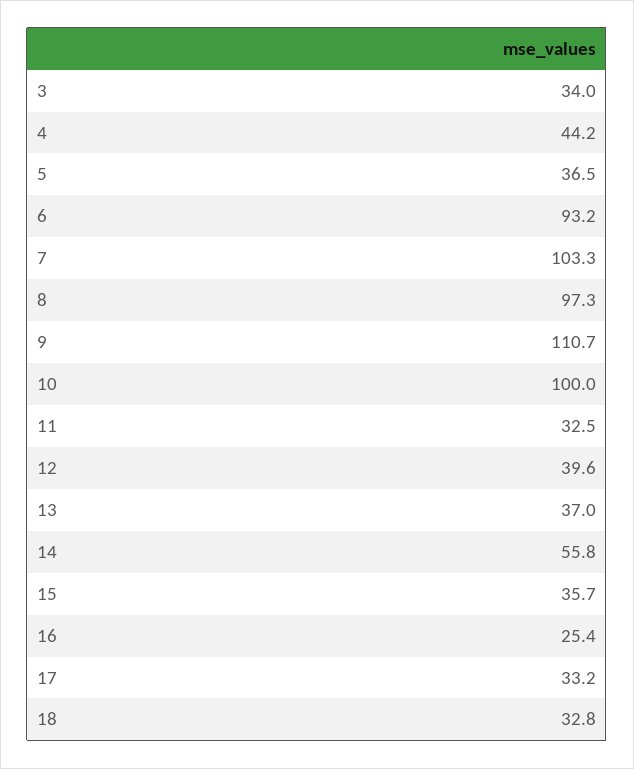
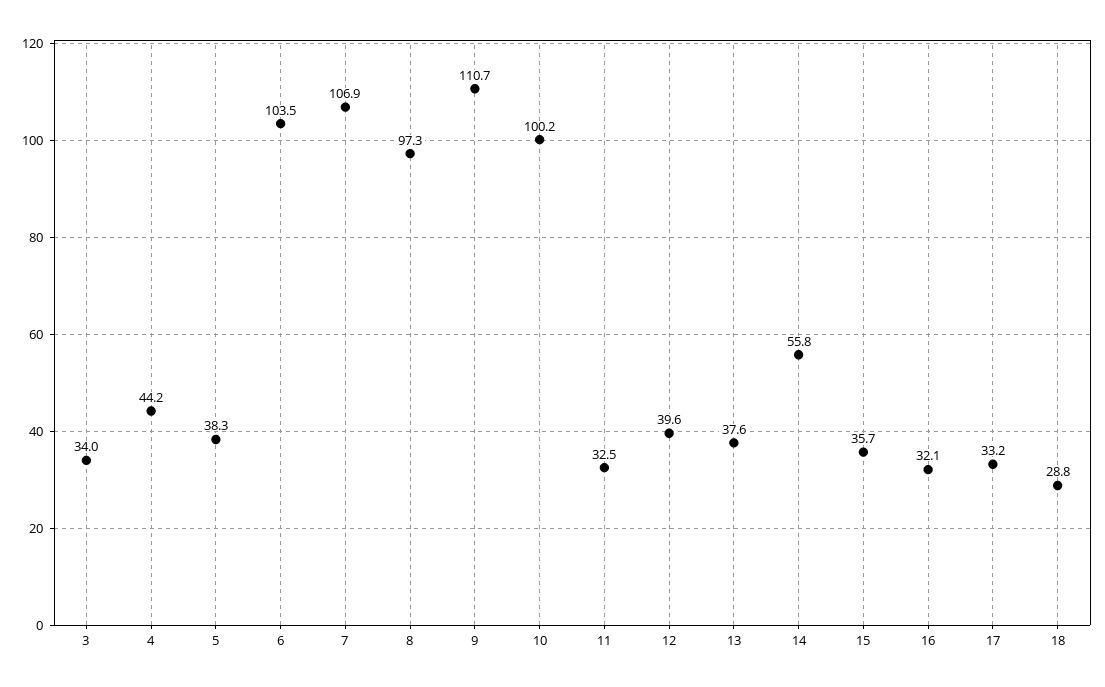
  {
    "3": 34,
    "4": 44.2,
-   "5": 36.5,
+   "5": 38.3,
-   "6": 93.2,
+   "6": 103.5,
-   "7": 103.3,
+   "7": 106.9,
    "8": 97.3,
    "9": 110.7,
-   "10": 100,
+   "10": 100.2,
    "11": 32.5,
    "12": 39.6,
-   "13": 37,
+   "13": 37.6,
    "14": 55.8,
    "15": 35.7,
-   "16": 25.4,
+   "16": 32.1,
    "17": 33.2,
-   "18": 32.8
+   "18": 28.8
  }

